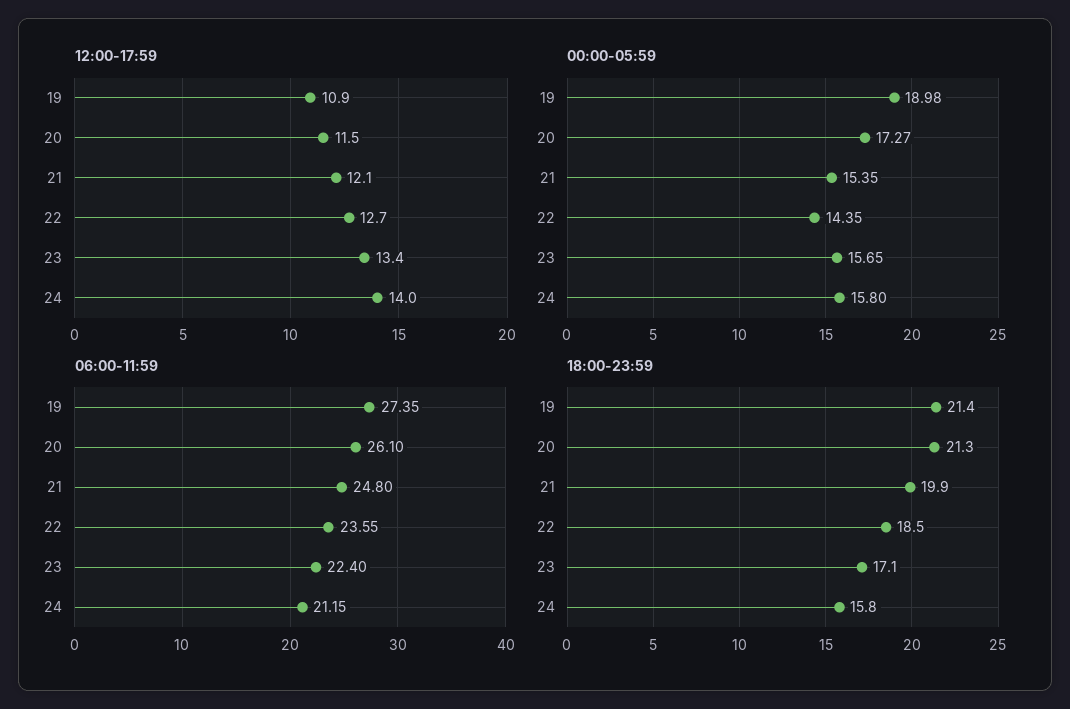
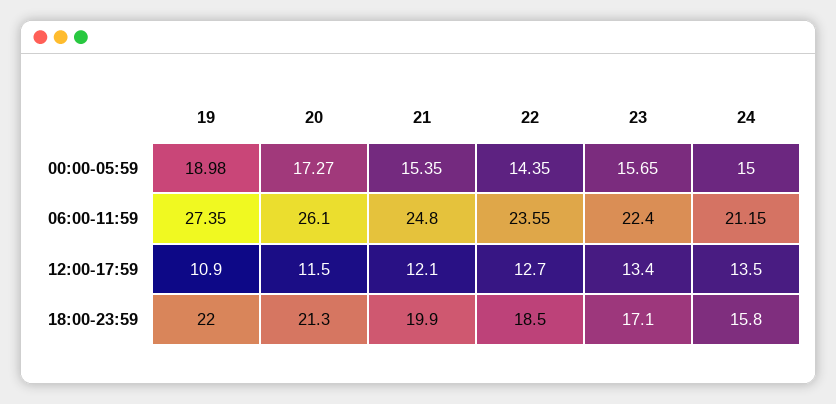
  {
    "12:00-17:59": {
      "19": 10.9,
      "20": 11.5,
      "21": 12.1,
      "22": 12.7,
      "23": 13.4,
-     "24": 14
+     "24": 13.5
    },
    "00:00-05:59": {
      "19": 18.98,
      "20": 17.27,
      "21": 15.35,
      "22": 14.35,
      "23": 15.65,
-     "24": 15.8
+     "24": 15
    },
    "06:00-11:59": {
      "19": 27.35,
      "20": 26.1,
      "21": 24.8,
      "22": 23.55,
      "23": 22.4,
      "24": 21.15
    },
    "18:00-23:59": {
-     "19": 21.4,
+     "19": 22,
      "20": 21.3,
      "21": 19.9,
      "22": 18.5,
      "23": 17.1,
      "24": 15.8
    }
  }

